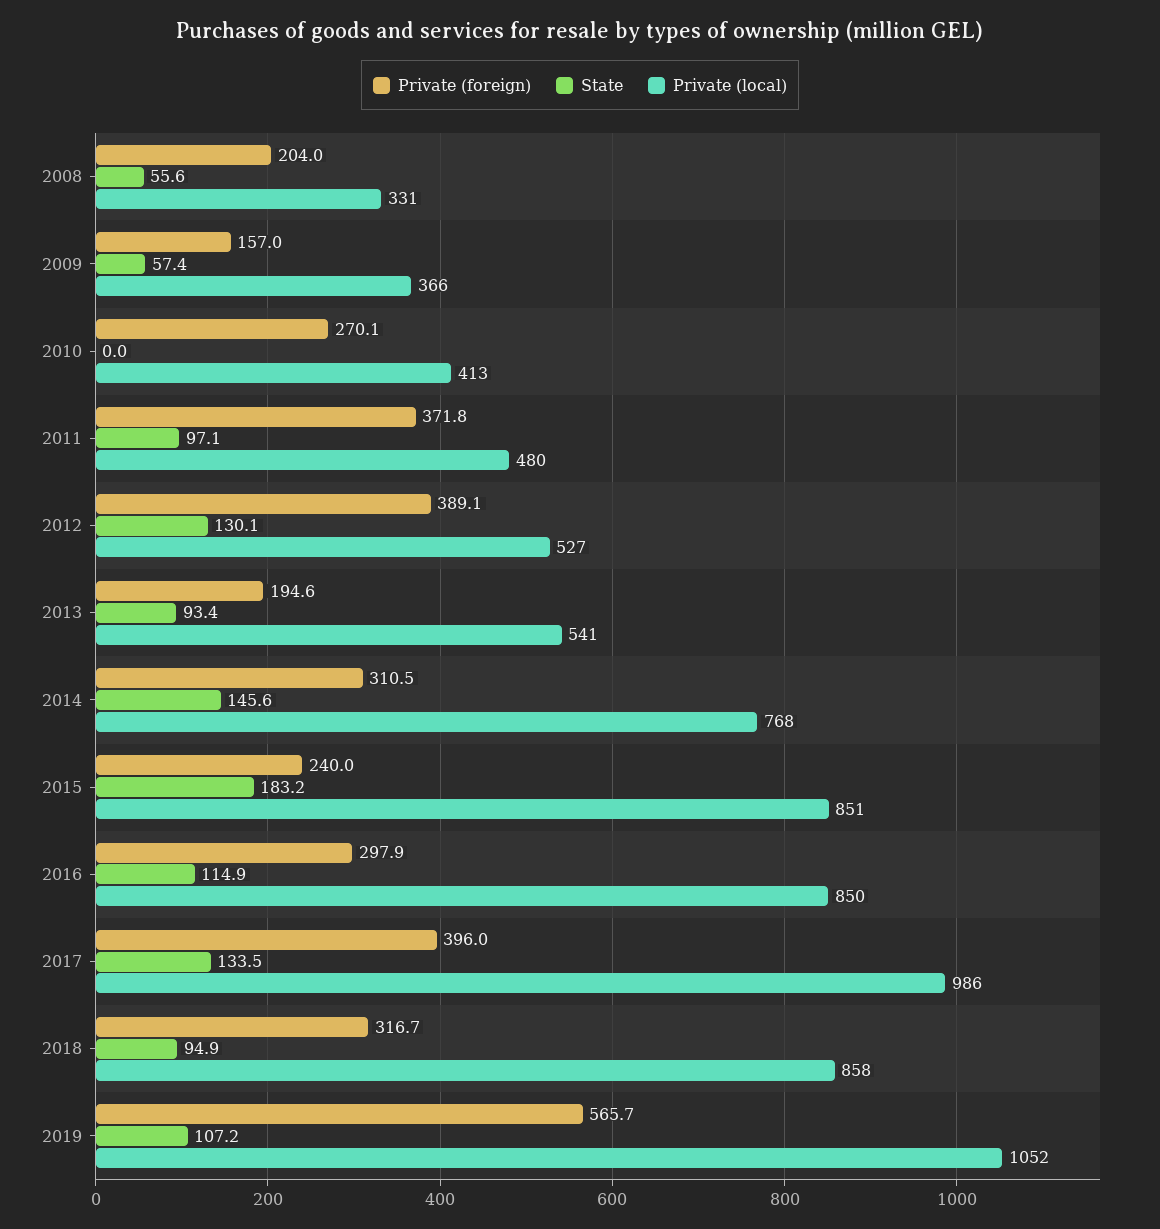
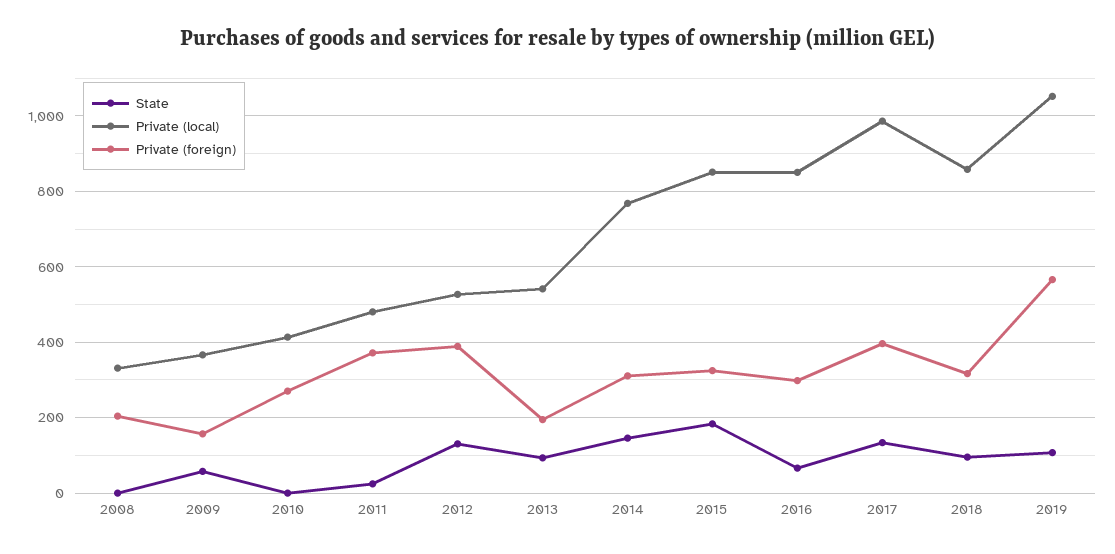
  {
    "Private (foreign)": {
      "2008": 204,
      "2009": 157,
      "2010": 270.1,
      "2011": 371.8,
      "2012": 389.1,
      "2013": 194.6,
      "2014": 310.5,
-     "2015": 240,
+     "2015": 320,
      "2016": 297.9,
      "2017": 396,
      "2018": 316.7,
      "2019": 565.7
    },
    "State": {
-     "2008": 55.6,
+     "2008": 0,
      "2009": 57.4,
      "2010": 0,
-     "2011": 97.1,
+     "2011": 20,
      "2012": 130.1,
      "2013": 93.4,
      "2014": 145.6,
      "2015": 183.2,
-     "2016": 114.9,
+     "2016": 60,
      "2017": 133.5,
      "2018": 94.9,
      "2019": 107.2
    },
    "Private (local)": {
      "2008": 331,
      "2009": 366,
      "2010": 413,
      "2011": 480,
      "2012": 527,
      "2013": 541,
      "2014": 768,
      "2015": 851,
      "2016": 850,
      "2017": 986,
      "2018": 858,
      "2019": 1052
    }
  }

